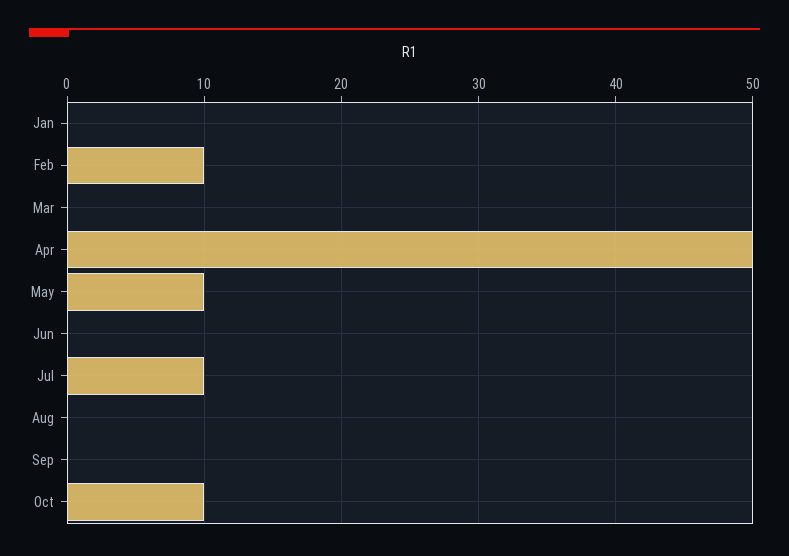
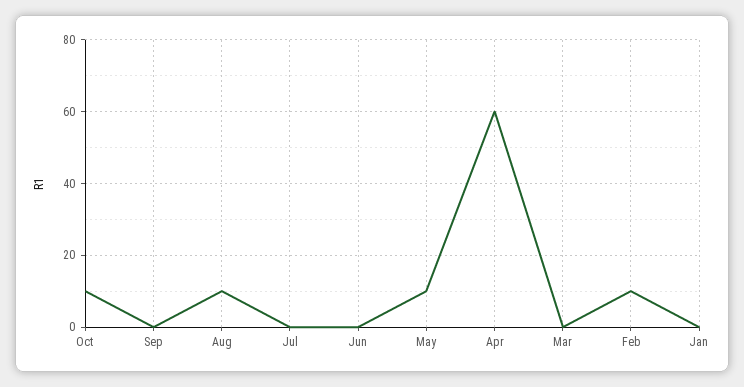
  {
    "Jan": 0,
    "Feb": 10,
    "Mar": 0,
-   "Apr": 50,
+   "Apr": 60,
    "May": 10,
    "Jun": 0,
-   "Jul": 10,
+   "Jul": 0,
-   "Aug": 0,
+   "Aug": 10,
    "Sep": 0,
    "Oct": 10
  }

